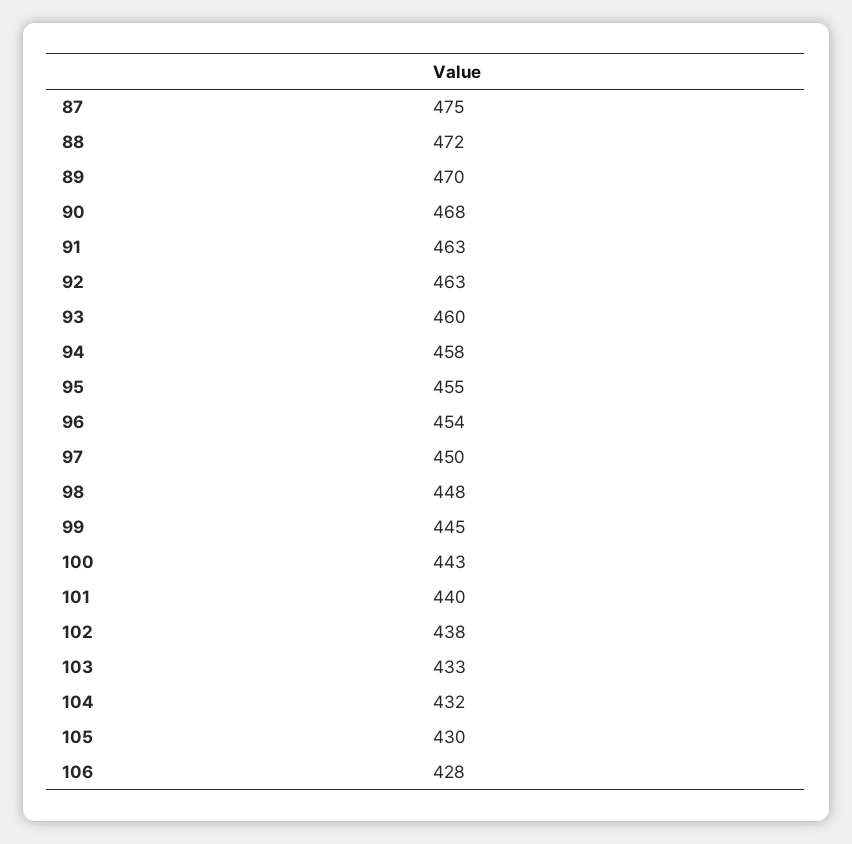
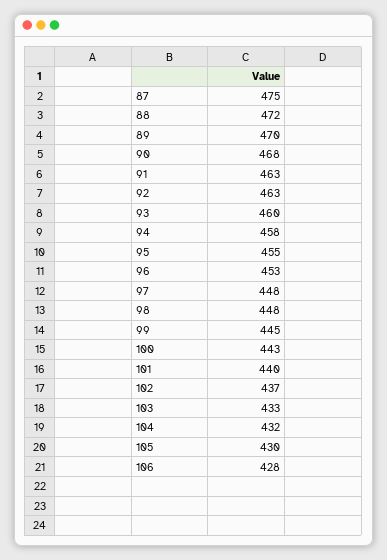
  {
    "87": 475,
    "88": 472,
    "89": 470,
    "90": 468,
    "91": 463,
    "92": 463,
    "93": 460,
    "94": 458,
    "95": 455,
-   "96": 454,
+   "96": 453,
-   "97": 450,
+   "97": 448,
    "98": 448,
    "99": 445,
    "100": 443,
    "101": 440,
-   "102": 438,
+   "102": 437,
    "103": 433,
    "104": 432,
    "105": 430,
    "106": 428
  }

